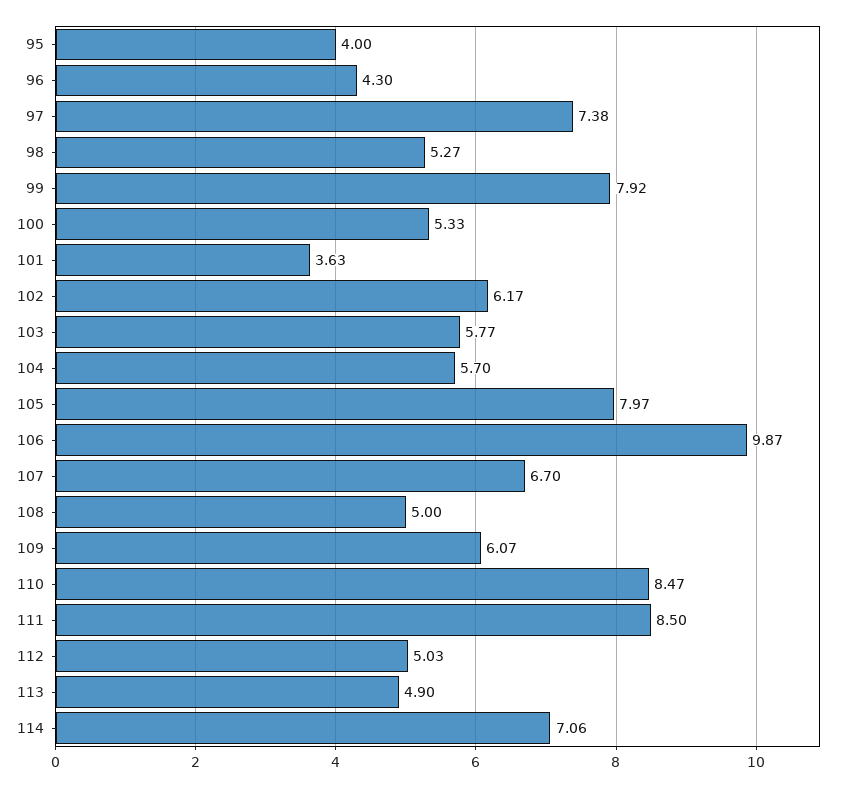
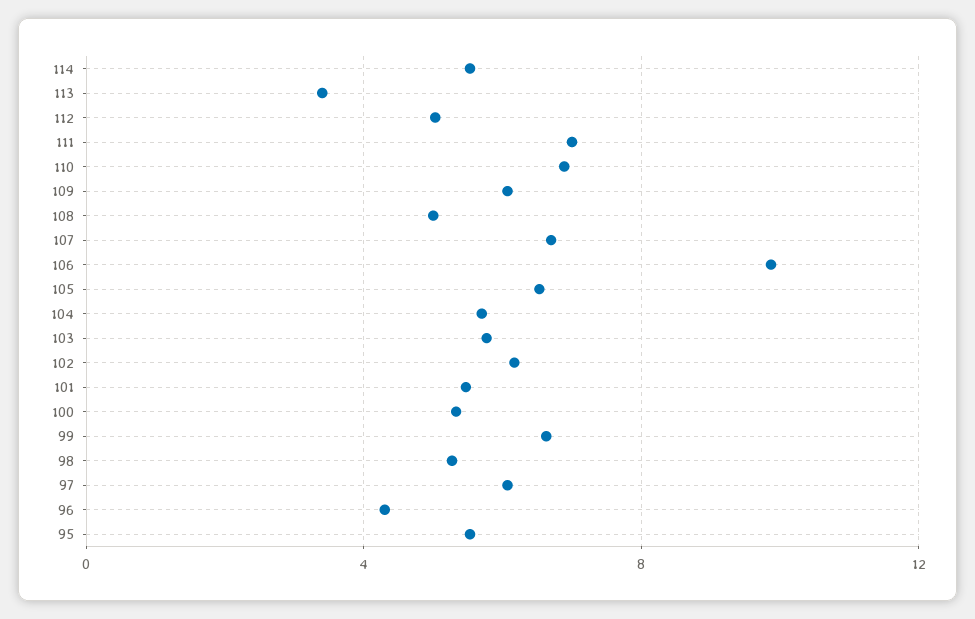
  {
-   "95": 4,
+   "95": 5.5,
    "96": 4.3,
-   "97": 7.38,
+   "97": 6,
    "98": 5.27,
-   "99": 7.92,
+   "99": 6.5,
    "100": 5.33,
-   "101": 3.63,
+   "101": 5.5,
    "102": 6.17,
    "103": 5.77,
    "104": 5.7,
-   "105": 7.97,
+   "105": 6.5,
    "106": 9.87,
    "107": 6.7,
    "108": 5,
    "109": 6.07,
-   "110": 8.47,
+   "110": 7,
-   "111": 8.5,
+   "111": 7,
    "112": 5.03,
-   "113": 4.9,
+   "113": 3.5,
-   "114": 7.06
+   "114": 5.5
  }

